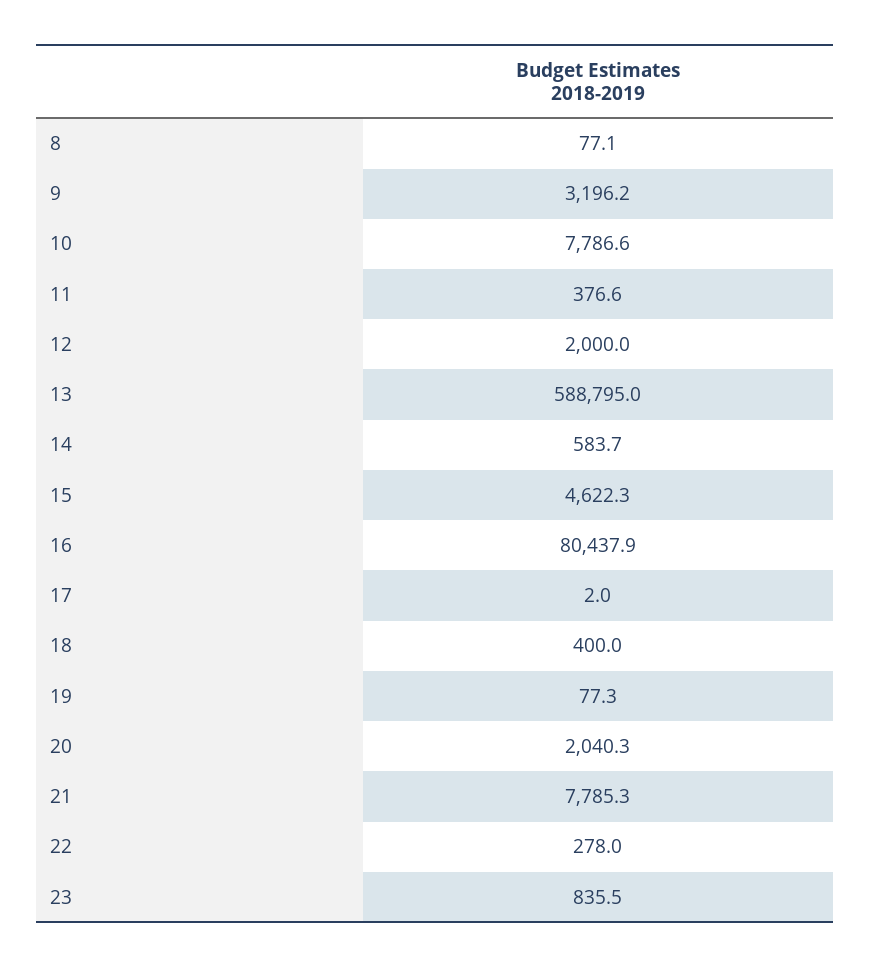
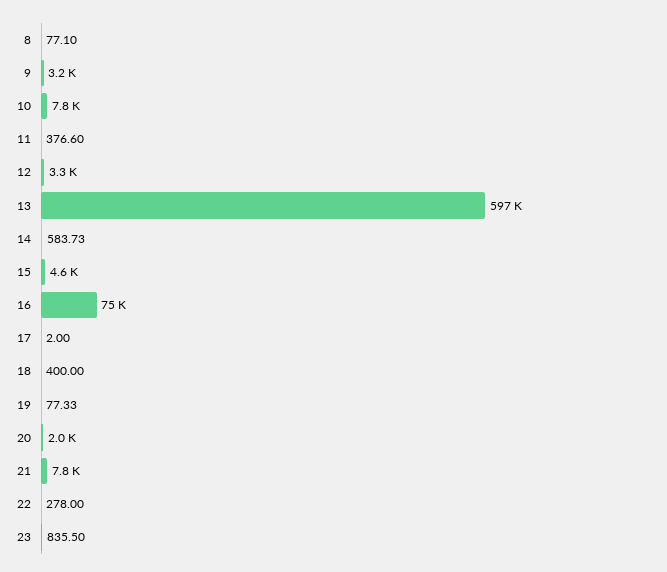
  {
    "8": 77.1,
    "9": 3196.2,
    "10": 7786.6,
    "11": 376.6,
-   "12": 2000,
+   "12": 3300,
-   "13": 588795,
+   "13": 597000,
    "14": 583.73,
    "15": 4622.3,
-   "16": 80437.9,
+   "16": 75000,
    "17": 2,
    "18": 400,
    "19": 77.33,
    "20": 2040.3,
    "21": 7785.3,
    "22": 278,
    "23": 835.5
  }

